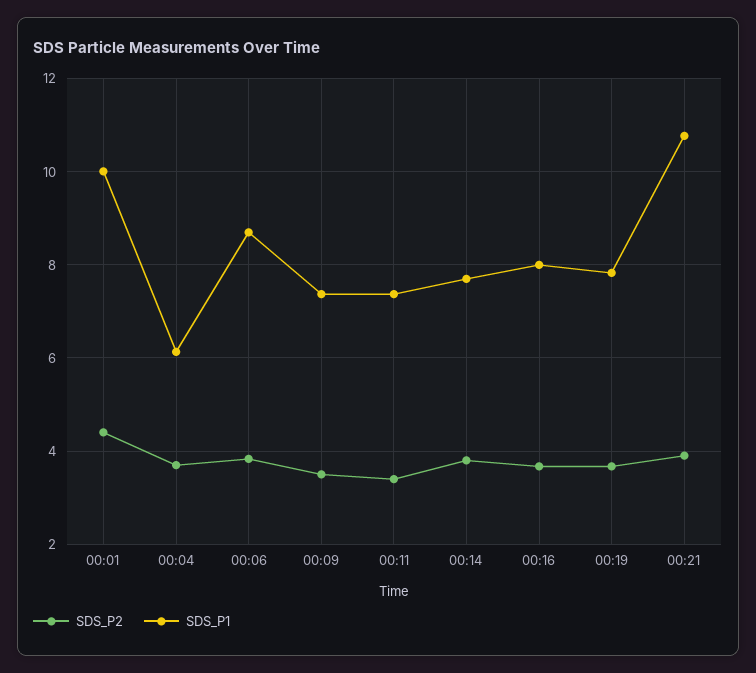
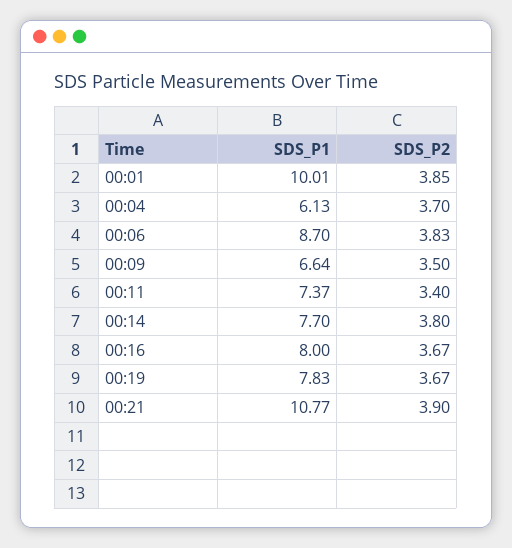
  {
    "SDS_P2": {
-     "00:01": 4.4,
+     "00:01": 3.85,
      "00:04": 3.7,
      "00:06": 3.83,
      "00:09": 3.5,
      "00:11": 3.4,
      "00:14": 3.8,
      "00:16": 3.67,
      "00:19": 3.67,
      "00:21": 3.9
    },
    "SDS_P1": {
      "00:01": 10.01,
      "00:04": 6.13,
      "00:06": 8.7,
-     "00:09": 7.4,
+     "00:09": 6.64,
      "00:11": 7.37,
      "00:14": 7.7,
      "00:16": 8,
      "00:19": 7.83,
      "00:21": 10.77
    }
  }

